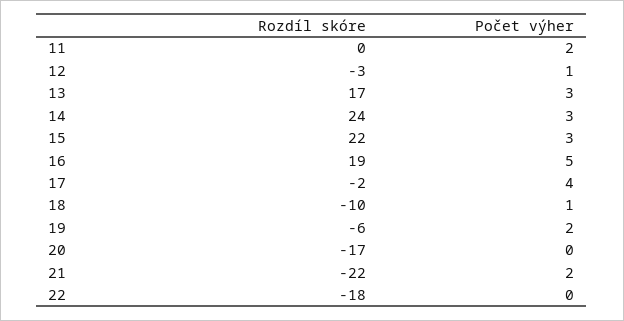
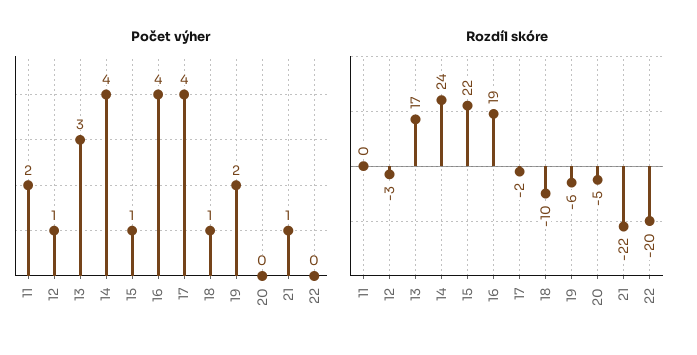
  {
    "Rozdíl skóre": {
      "11": 0,
      "12": -3,
      "13": 17,
      "14": 24,
      "15": 22,
      "16": 19,
      "17": -2,
      "18": -10,
      "19": -6,
-     "20": -17,
+     "20": -5,
      "21": -22,
-     "22": -18
+     "22": -20
    },
    "Počet výher": {
      "11": 2,
      "12": 1,
      "13": 3,
-     "14": 3,
+     "14": 4,
-     "15": 3,
+     "15": 1,
-     "16": 5,
+     "16": 4,
      "17": 4,
      "18": 1,
      "19": 2,
      "20": 0,
-     "21": 2,
+     "21": 1,
      "22": 0
    }
  }

